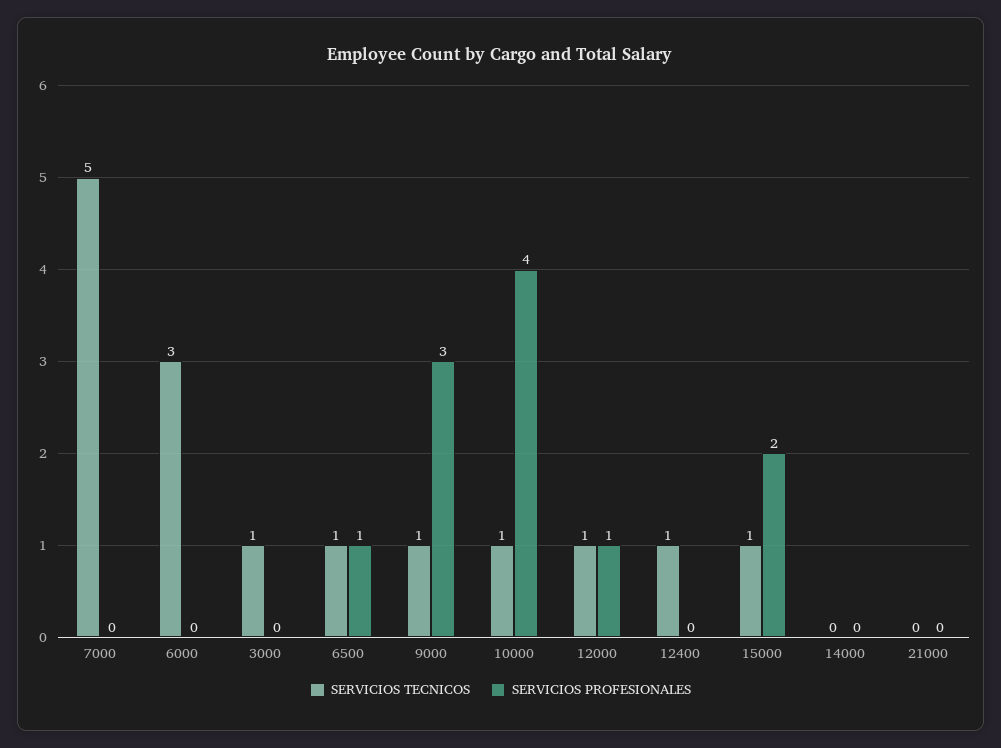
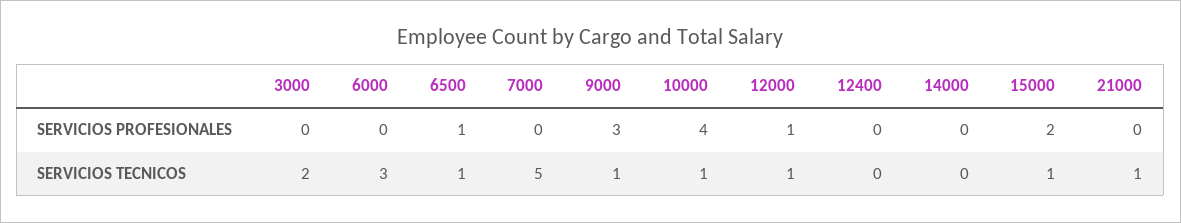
  {
    "SERVICIOS TECNICOS": {
      "7000": 5,
      "6000": 3,
-     "3000": 1,
+     "3000": 2,
      "6500": 1,
      "9000": 1,
      "10000": 1,
      "12000": 1,
-     "12400": 1,
+     "12400": 0,
      "15000": 1,
      "14000": 0,
-     "21000": 0
+     "21000": 1
    },
    "SERVICIOS PROFESIONALES": {
      "7000": 0,
      "6000": 0,
      "3000": 0,
      "6500": 1,
      "9000": 3,
      "10000": 4,
      "12000": 1,
      "12400": 0,
      "15000": 2,
      "14000": 0,
      "21000": 0
    }
  }

